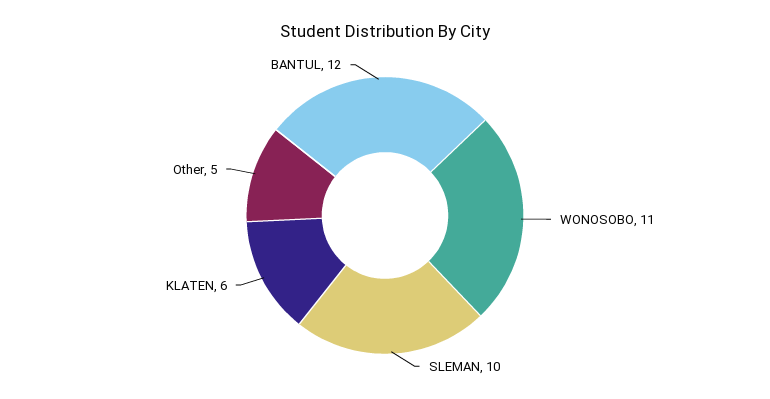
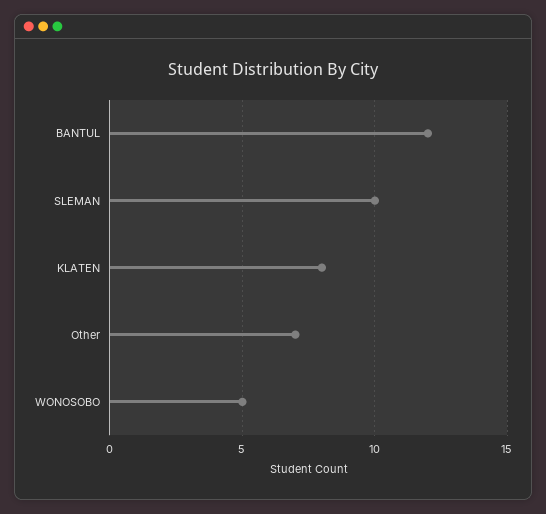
  {
-   "WONOSOBO": 11,
+   "WONOSOBO": 5,
    "SLEMAN": 10,
-   "KLATEN": 6,
+   "KLATEN": 8,
-   "Other": 5,
+   "Other": 7,
    "BANTUL": 12
  }

